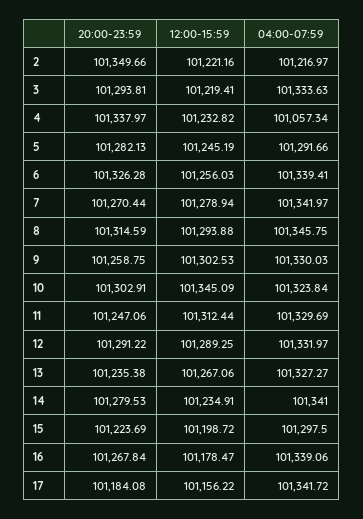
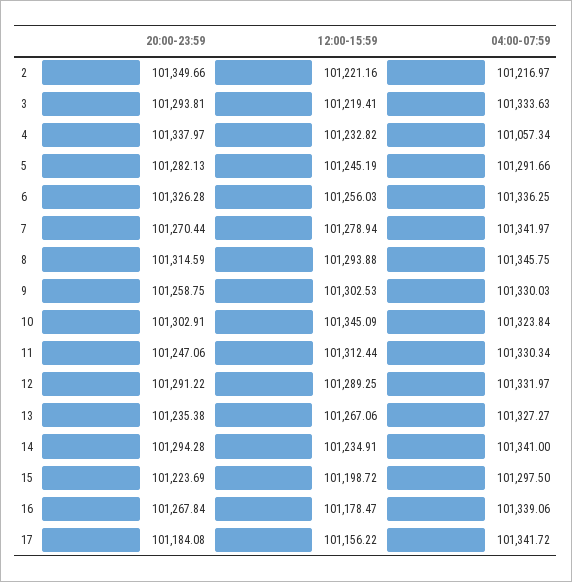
  {
    "20:00-23:59": {
      "2": 101349.66,
      "3": 101293.81,
      "4": 101337.97,
      "5": 101282.13,
      "6": 101326.28,
      "7": 101270.44,
      "8": 101314.59,
      "9": 101258.75,
      "10": 101302.91,
      "11": 101247.06,
      "12": 101291.22,
      "13": 101235.38,
-     "14": 101279.53,
+     "14": 101294.28,
      "15": 101223.69,
      "16": 101267.84,
      "17": 101184.08
    },
    "12:00-15:59": {
      "2": 101221.16,
      "3": 101219.41,
      "4": 101232.82,
      "5": 101245.19,
      "6": 101256.03,
      "7": 101278.94,
      "8": 101293.88,
      "9": 101302.53,
      "10": 101345.09,
      "11": 101312.44,
      "12": 101289.25,
      "13": 101267.06,
      "14": 101234.91,
      "15": 101198.72,
      "16": 101178.47,
      "17": 101156.22
    },
    "04:00-07:59": {
      "2": 101216.97,
      "3": 101333.63,
      "4": 101057.34,
      "5": 101291.66,
-     "6": 101339.41,
+     "6": 101336.25,
      "7": 101341.97,
      "8": 101345.75,
      "9": 101330.03,
      "10": 101323.84,
-     "11": 101329.69,
+     "11": 101330.34,
      "12": 101331.97,
      "13": 101327.27,
      "14": 101341,
      "15": 101297.5,
      "16": 101339.06,
      "17": 101341.72
    }
  }

